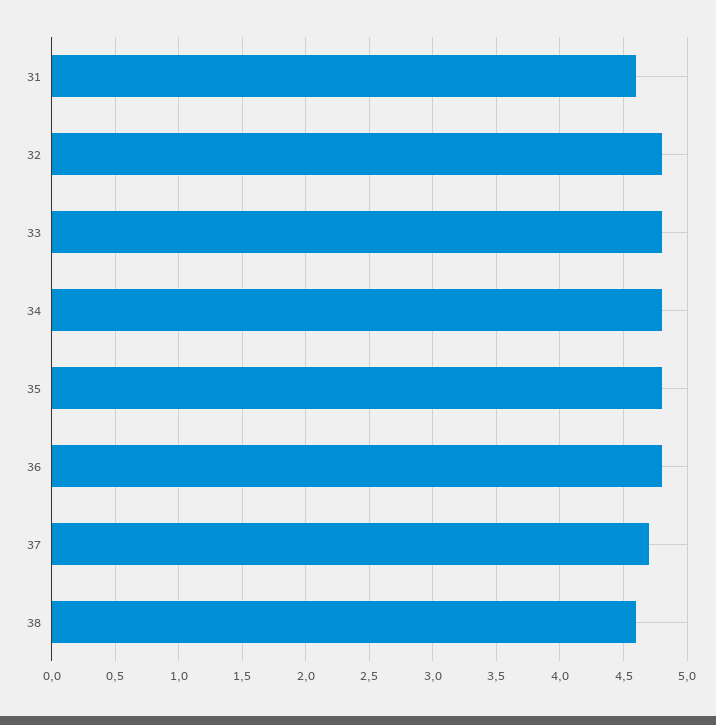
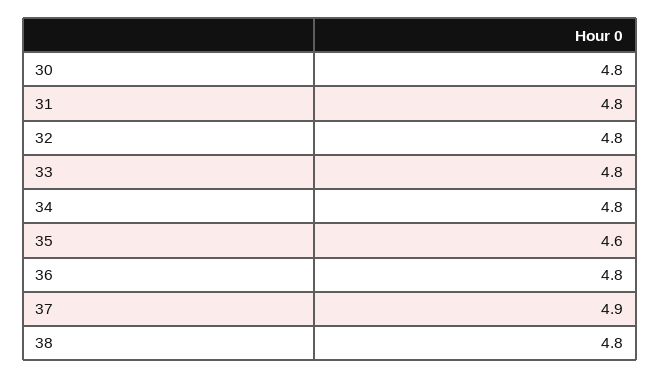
  {
-   "31": 4.6,
+   "31": 4.8,
    "32": 4.8,
    "33": 4.8,
    "34": 4.8,
-   "35": 4.8,
+   "35": 4.6,
    "36": 4.8,
-   "37": 4.7,
+   "37": 4.9,
-   "38": 4.6
+   "38": 4.8,
+   "30": 4.8
  }

